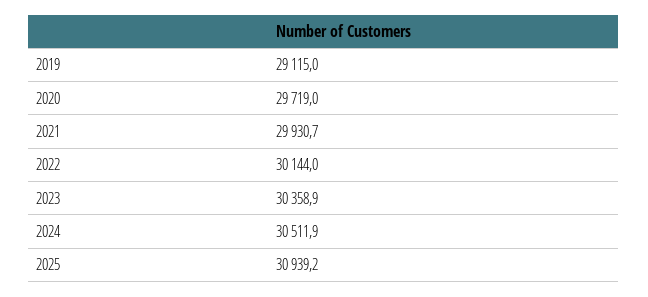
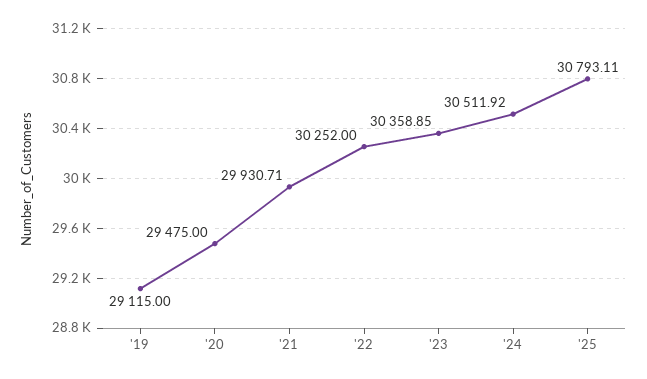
  {
    "2019": 29115,
-   "2020": 29719,
+   "2020": 29475,
    "2021": 29930.71,
-   "2022": 30144,
+   "2022": 30252,
    "2023": 30358.85,
    "2024": 30511.92,
-   "2025": 30939.2
+   "2025": 30793.11
  }

